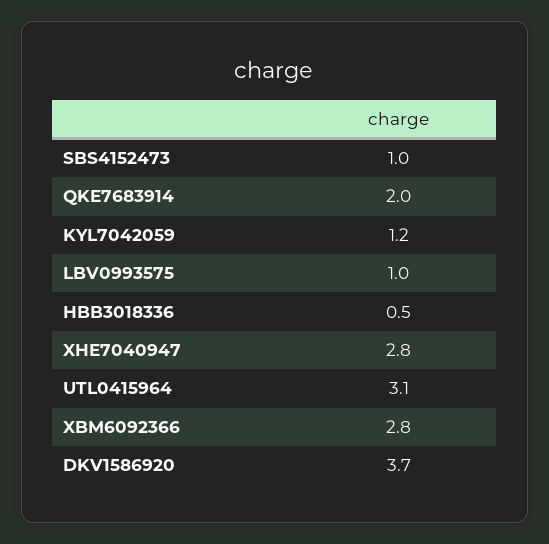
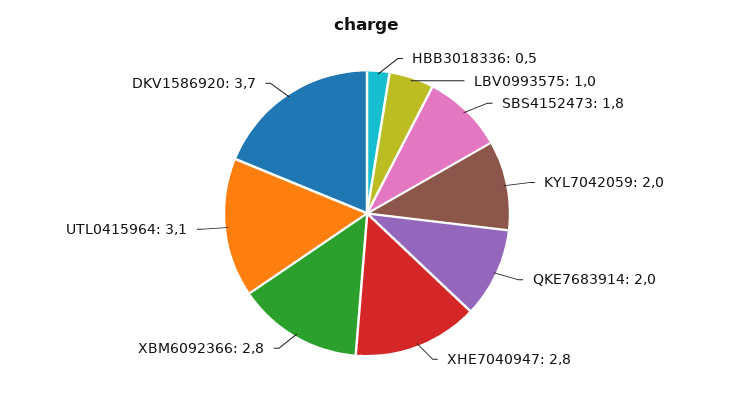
  {
-   "SBS4152473": 1,
+   "SBS4152473": 1.8,
    "QKE7683914": 2,
-   "KYL7042059": 1.2,
+   "KYL7042059": 2,
    "LBV0993575": 1,
    "HBB3018336": 0.5,
    "XHE7040947": 2.8,
    "UTL0415964": 3.1,
    "XBM6092366": 2.8,
    "DKV1586920": 3.7
  }

